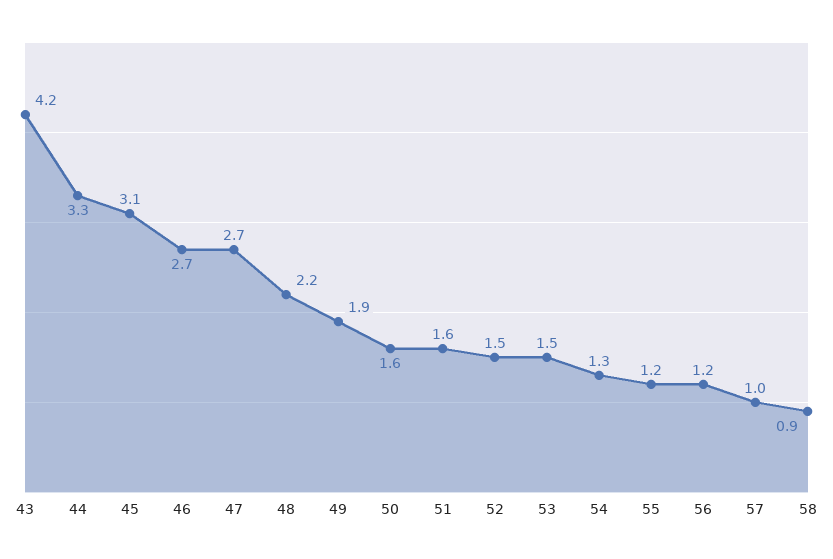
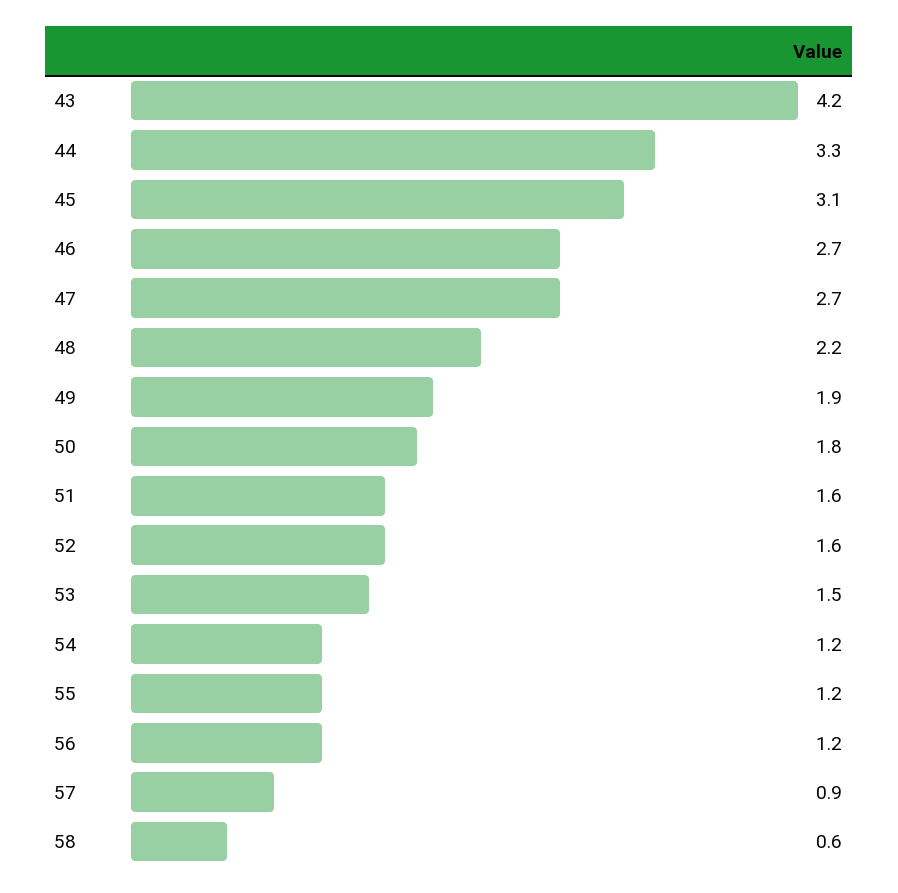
  {
    "43": 4.2,
    "44": 3.3,
    "45": 3.1,
    "46": 2.7,
    "47": 2.7,
    "48": 2.2,
    "49": 1.9,
-   "50": 1.6,
+   "50": 1.8,
    "51": 1.6,
-   "52": 1.5,
+   "52": 1.6,
    "53": 1.5,
-   "54": 1.3,
+   "54": 1.2,
    "55": 1.2,
    "56": 1.2,
-   "57": 1,
+   "57": 0.9,
-   "58": 0.9
+   "58": 0.6
  }

